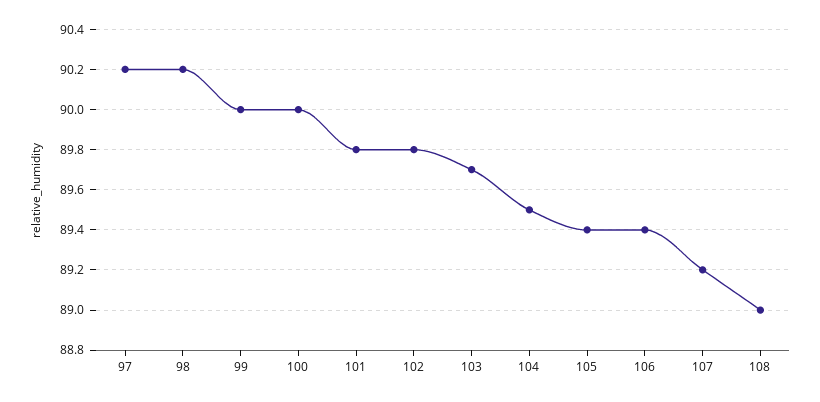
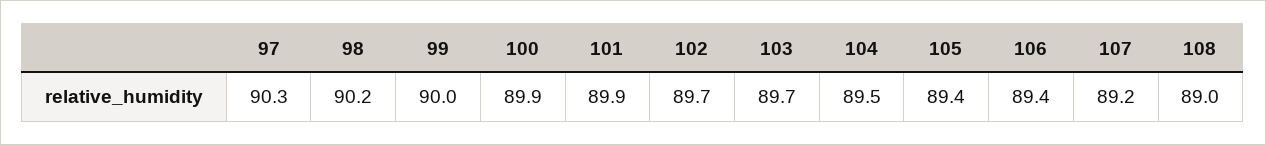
  {
-   "97": 90.2,
+   "97": 90.3,
    "98": 90.2,
    "99": 90,
-   "100": 90,
+   "100": 89.9,
-   "101": 89.8,
+   "101": 89.9,
-   "102": 89.8,
+   "102": 89.7,
    "103": 89.7,
    "104": 89.5,
    "105": 89.4,
    "106": 89.4,
    "107": 89.2,
    "108": 89
  }

